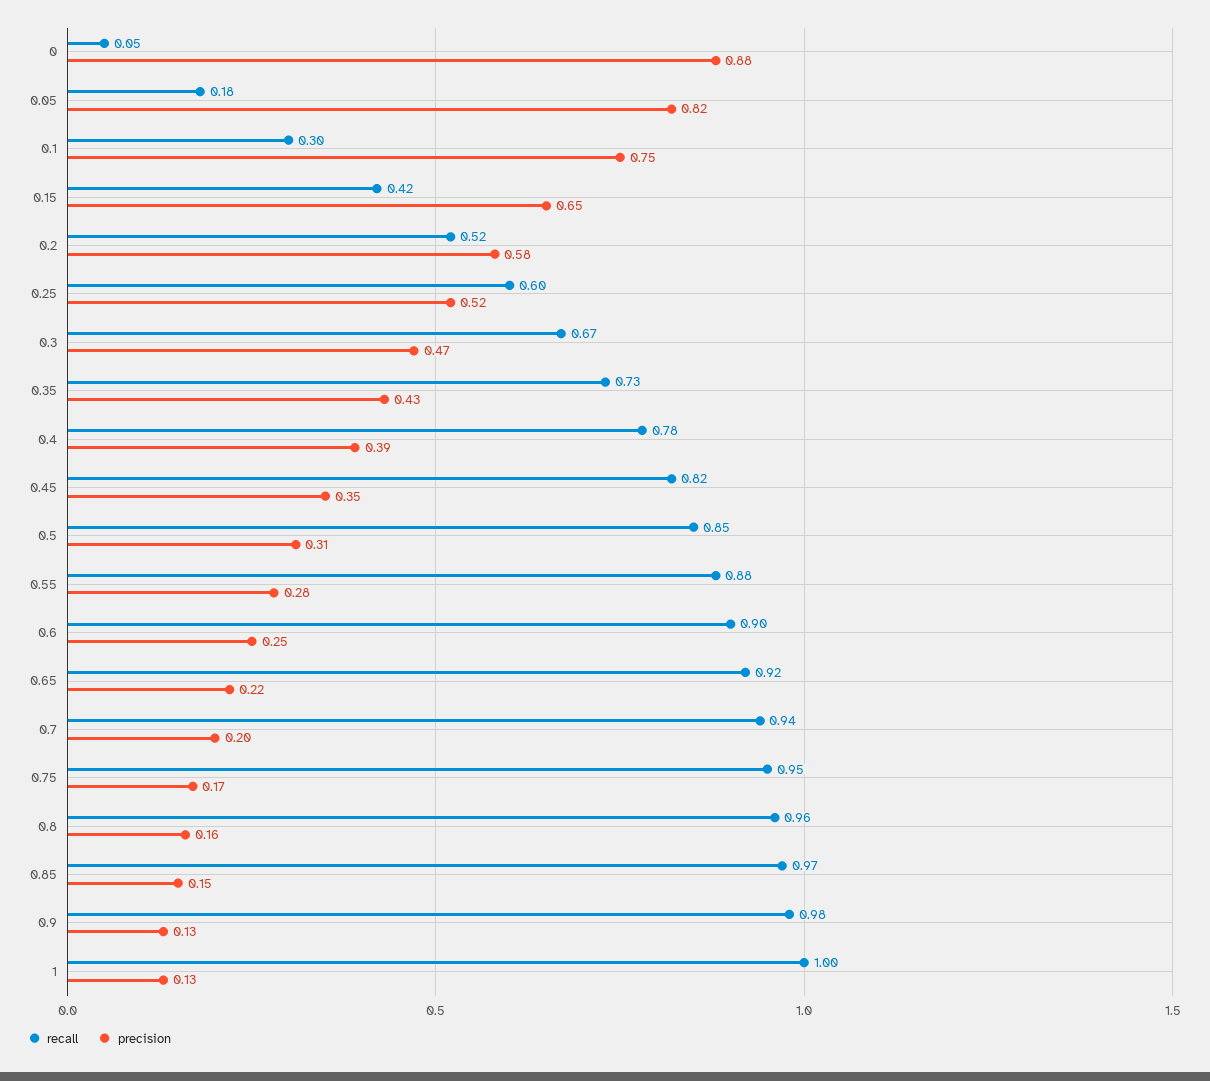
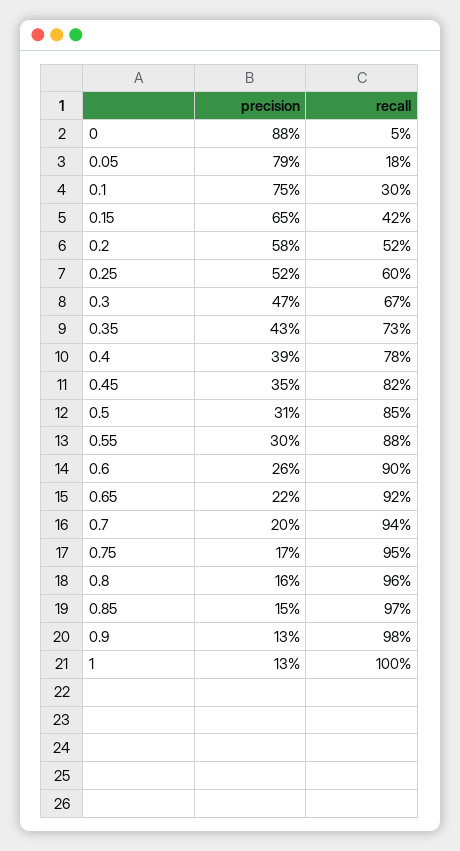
  {
    "recall": {
      "0": 0.05,
      "0.05": 0.18,
      "0.1": 0.3,
      "0.15": 0.42,
      "0.2": 0.52,
      "0.25": 0.6,
      "0.3": 0.67,
      "0.35": 0.73,
      "0.4": 0.78,
      "0.45": 0.82,
      "0.5": 0.85,
      "0.55": 0.88,
      "0.6": 0.9,
      "0.65": 0.92,
      "0.7": 0.94,
      "0.75": 0.95,
      "0.8": 0.96,
      "0.85": 0.97,
      "0.9": 0.98,
      "1": 1
    },
    "precision": {
      "0": 0.88,
-     "0.05": 0.82,
+     "0.05": 0.79,
      "0.1": 0.75,
      "0.15": 0.65,
      "0.2": 0.58,
      "0.25": 0.52,
      "0.3": 0.47,
      "0.35": 0.43,
      "0.4": 0.39,
      "0.45": 0.35,
      "0.5": 0.31,
-     "0.55": 0.28,
+     "0.55": 0.3,
-     "0.6": 0.25,
+     "0.6": 0.26,
      "0.65": 0.22,
      "0.7": 0.2,
      "0.75": 0.17,
      "0.8": 0.16,
      "0.85": 0.15,
      "0.9": 0.13,
      "1": 0.13
    }
  }

